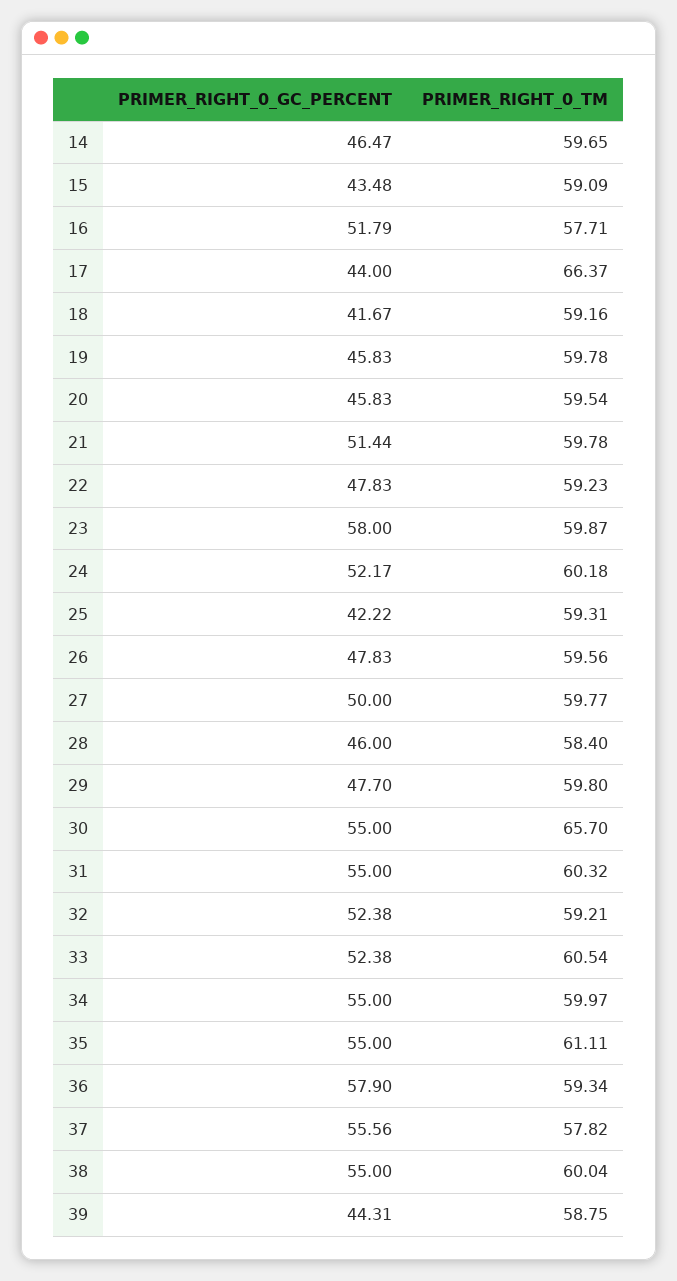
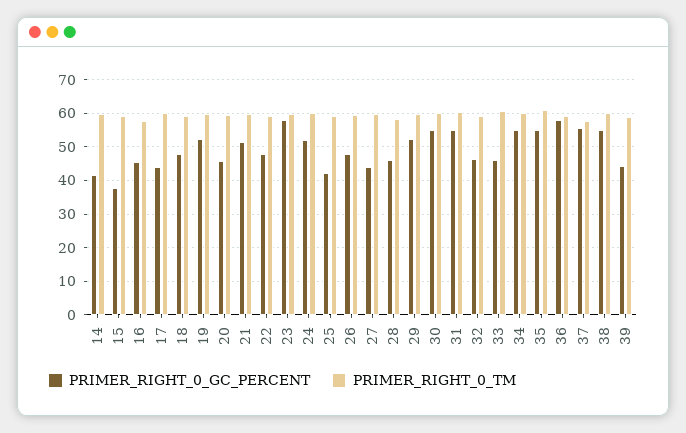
  {
    "PRIMER_RIGHT_0_GC_PERCENT": {
-     "14": 46.47,
+     "14": 42,
-     "15": 43.48,
+     "15": 38,
-     "16": 51.79,
+     "16": 46,
      "17": 44,
-     "18": 41.67,
+     "18": 48,
-     "19": 45.83,
+     "19": 52,
      "20": 45.83,
      "21": 51.44,
      "22": 47.83,
      "23": 58,
      "24": 52.17,
      "25": 42.22,
      "26": 47.83,
-     "27": 50,
+     "27": 44,
      "28": 46,
-     "29": 47.7,
+     "29": 52,
      "30": 55,
      "31": 55,
-     "32": 52.38,
+     "32": 46,
-     "33": 52.38,
+     "33": 46,
      "34": 55,
      "35": 55,
      "36": 57.9,
      "37": 55.56,
      "38": 55,
      "39": 44.31
    },
    "PRIMER_RIGHT_0_TM": {
      "14": 59.65,
      "15": 59.09,
      "16": 57.71,
-     "17": 66.37,
+     "17": 60,
      "18": 59.16,
      "19": 59.78,
      "20": 59.54,
      "21": 59.78,
      "22": 59.23,
      "23": 59.87,
      "24": 60.18,
      "25": 59.31,
      "26": 59.56,
      "27": 59.77,
      "28": 58.4,
      "29": 59.8,
-     "30": 65.7,
+     "30": 60,
      "31": 60.32,
      "32": 59.21,
      "33": 60.54,
      "34": 59.97,
      "35": 61.11,
      "36": 59.34,
      "37": 57.82,
      "38": 60.04,
      "39": 58.75
    }
  }

